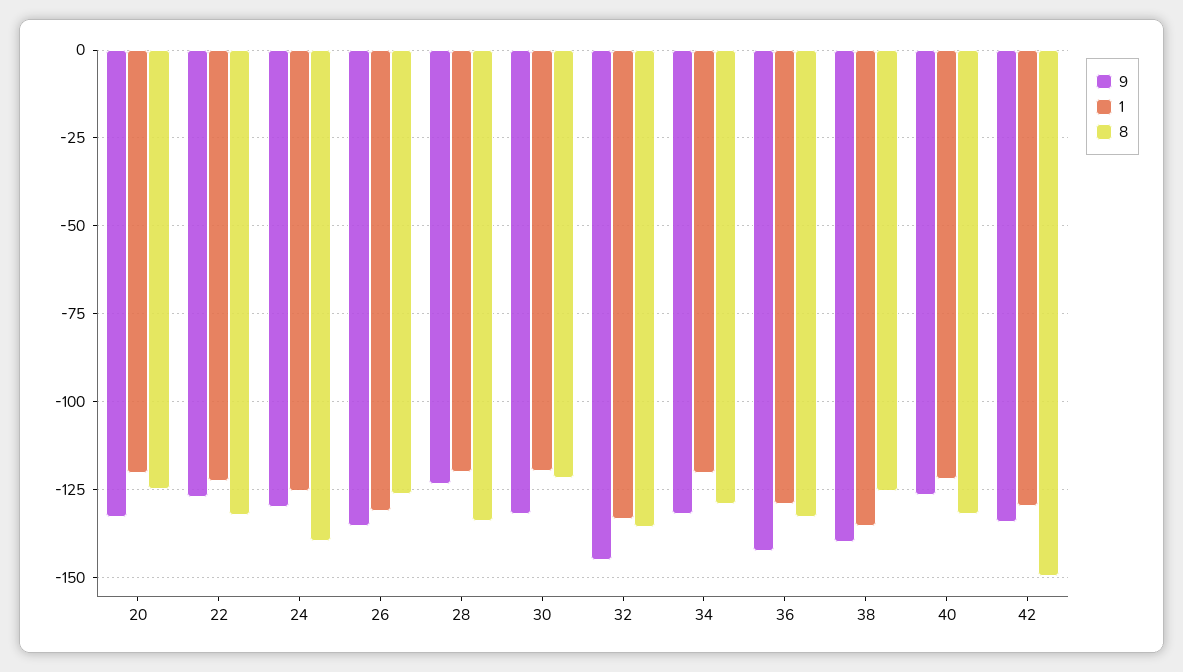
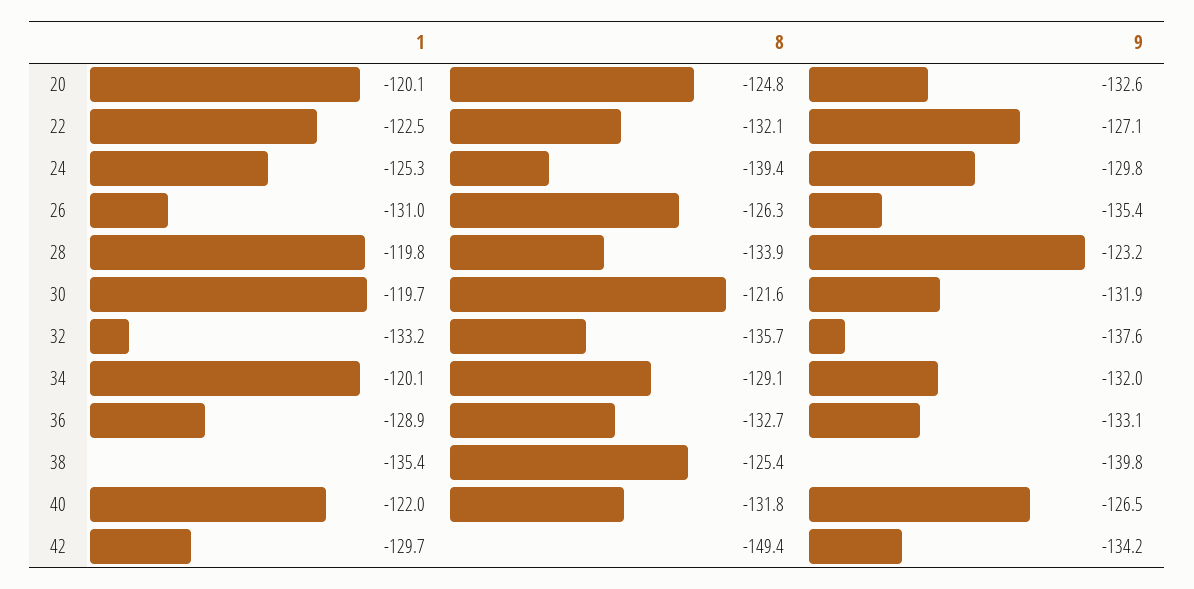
  {
    "9": {
      "20": -132.6,
      "22": -127.1,
      "24": -129.8,
      "26": -135.4,
      "28": -123.2,
      "30": -131.9,
-     "32": -145,
+     "32": -137.6,
      "34": -132,
-     "36": -142.5,
+     "36": -133.1,
      "38": -139.8,
      "40": -126.5,
      "42": -134.2
    },
    "1": {
      "20": -120.1,
      "22": -122.5,
      "24": -125.3,
      "26": -131,
      "28": -119.8,
      "30": -119.7,
      "32": -133.2,
      "34": -120.1,
      "36": -128.9,
      "38": -135.4,
      "40": -122,
      "42": -129.7
    },
    "8": {
      "20": -124.8,
      "22": -132.1,
      "24": -139.4,
      "26": -126.3,
      "28": -133.9,
      "30": -121.6,
      "32": -135.7,
      "34": -129.1,
      "36": -132.7,
      "38": -125.4,
      "40": -131.8,
      "42": -149.4
    }
  }

